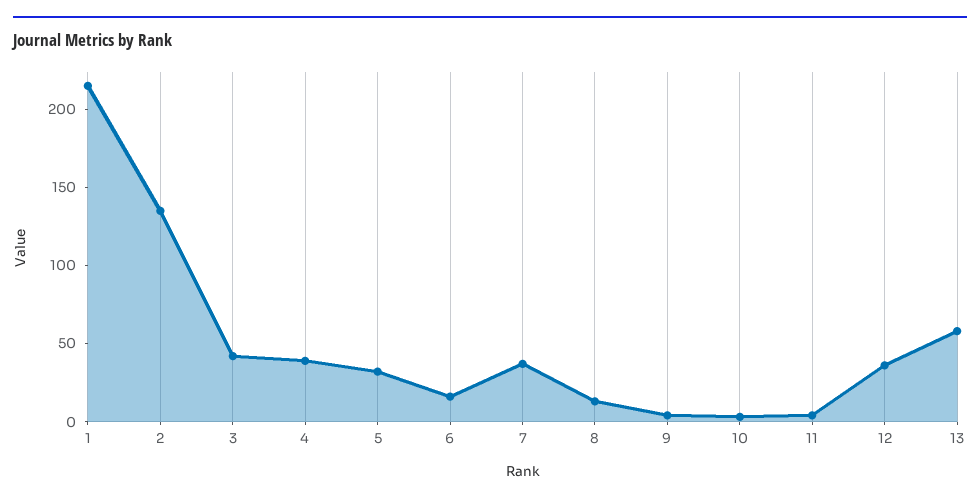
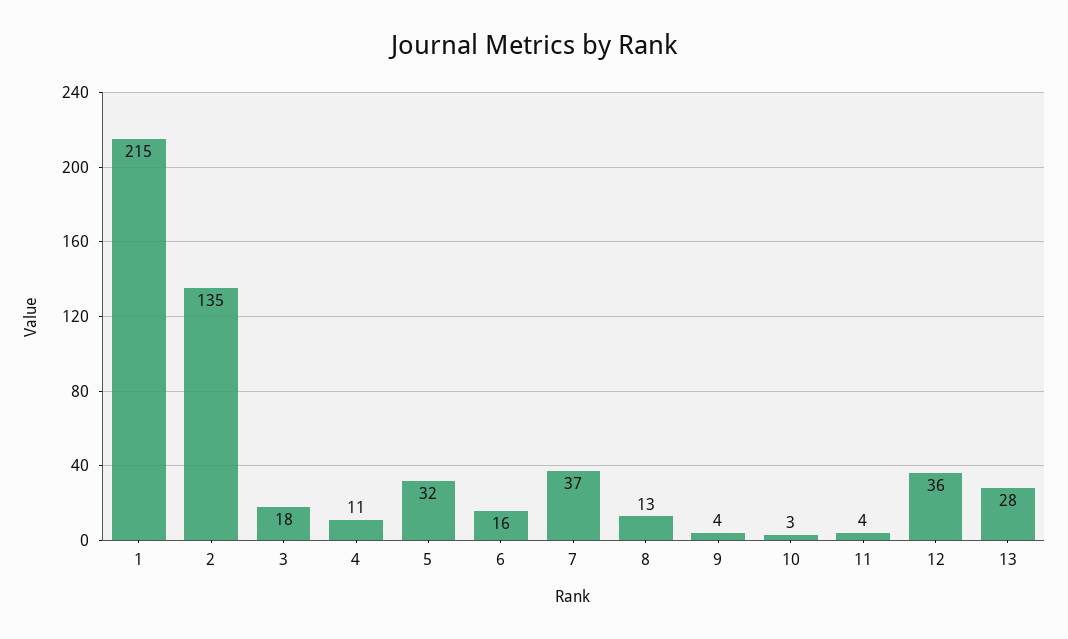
  {
    "1": 215,
    "2": 135,
-   "3": 40,
+   "3": 18,
-   "4": 40,
+   "4": 11,
    "5": 32,
    "6": 16,
    "7": 37,
    "8": 13,
    "9": 4,
    "10": 3,
    "11": 4,
    "12": 36,
-   "13": 60
+   "13": 28
  }

